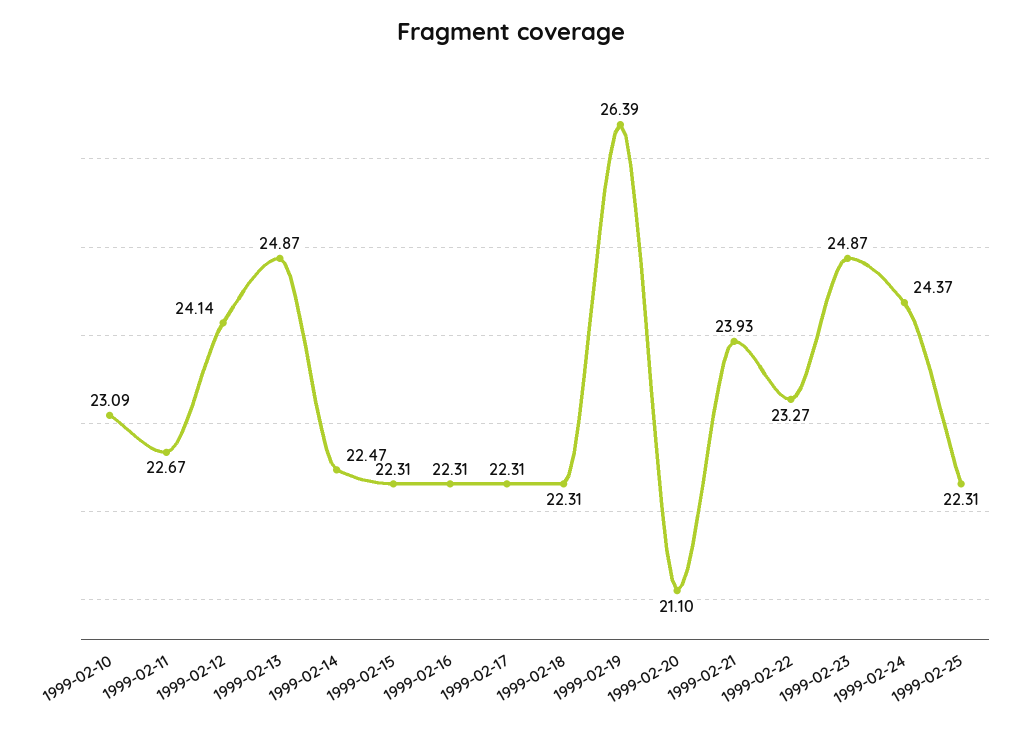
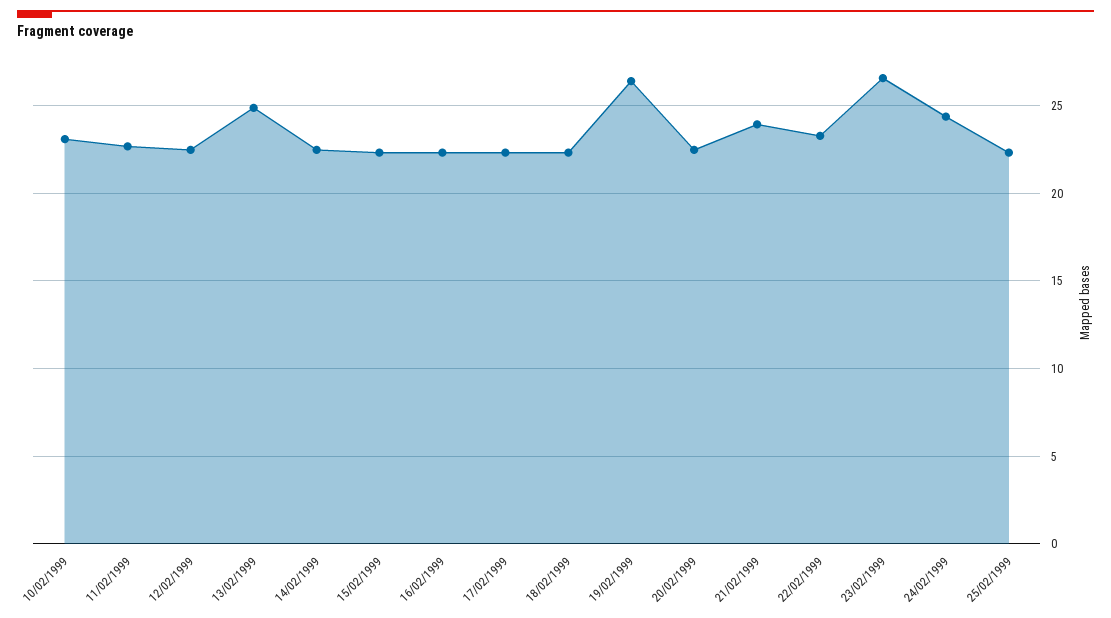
  {
    "1999-02-10": 23.09,
    "1999-02-11": 22.67,
-   "1999-02-12": 24.14,
+   "1999-02-12": 22.5,
    "1999-02-13": 24.87,
    "1999-02-14": 22.47,
    "1999-02-15": 22.31,
    "1999-02-16": 22.31,
    "1999-02-17": 22.31,
    "1999-02-18": 22.31,
    "1999-02-19": 26.39,
-   "1999-02-20": 21.1,
+   "1999-02-20": 22.5,
    "1999-02-21": 23.93,
    "1999-02-22": 23.27,
-   "1999-02-23": 24.87,
+   "1999-02-23": 26.5,
    "1999-02-24": 24.37,
    "1999-02-25": 22.31
  }

